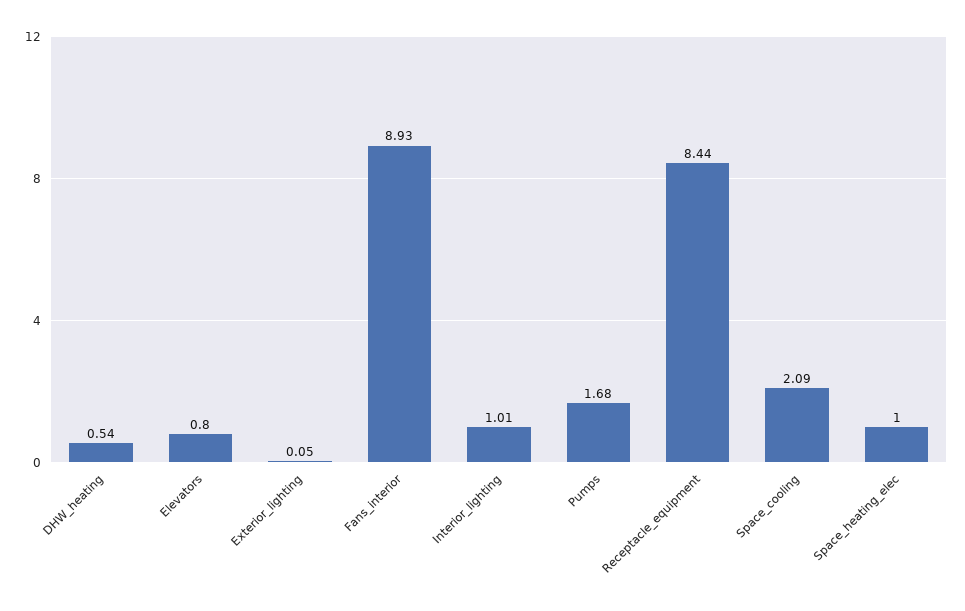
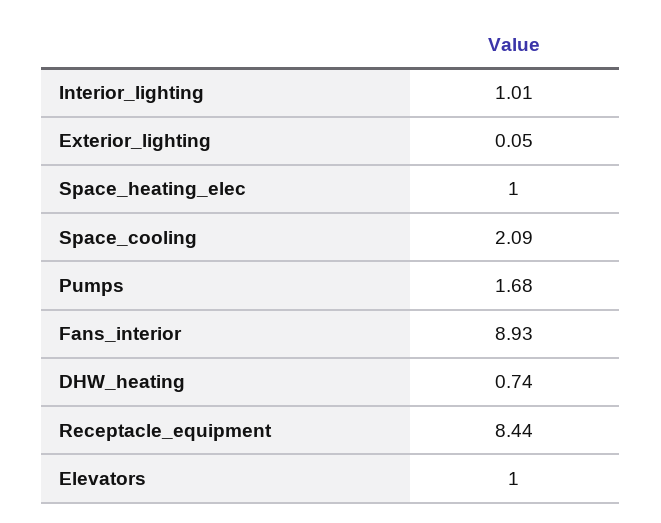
  {
-   "DHW_heating": 0.54,
+   "DHW_heating": 0.74,
-   "Elevators": 0.8,
+   "Elevators": 1,
    "Exterior_lighting": 0.05,
    "Fans_interior": 8.93,
    "Interior_lighting": 1.01,
    "Pumps": 1.68,
    "Receptacle_equipment": 8.44,
    "Space_cooling": 2.09,
    "Space_heating_elec": 1
  }

